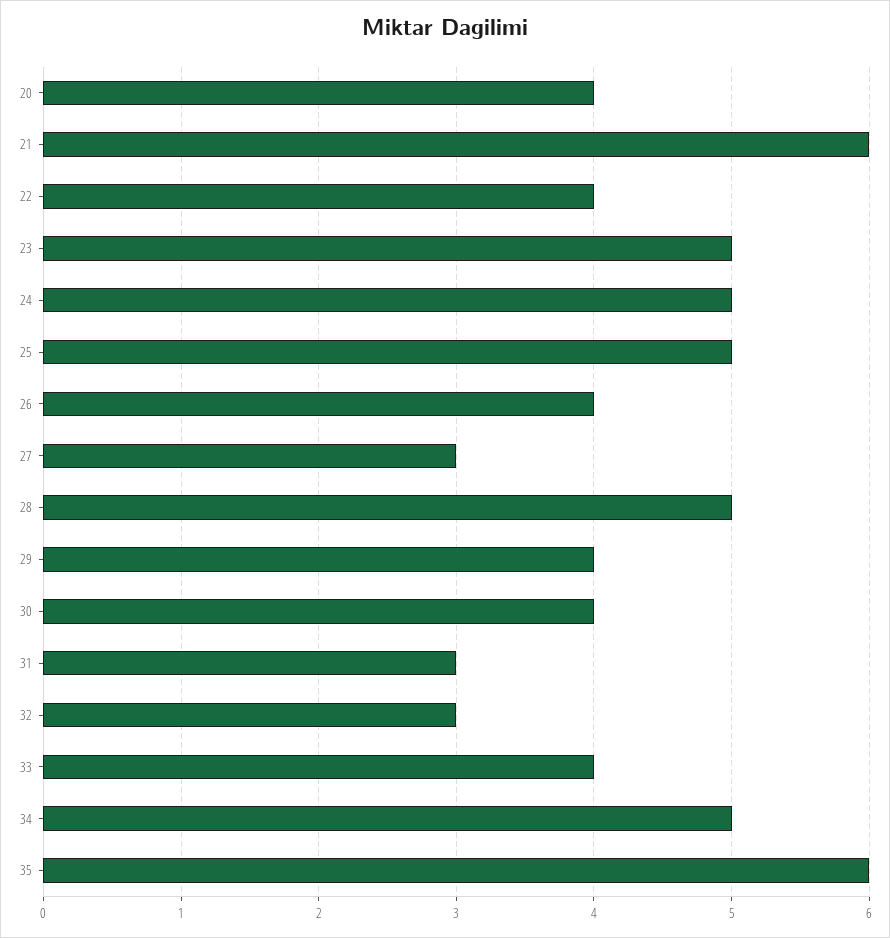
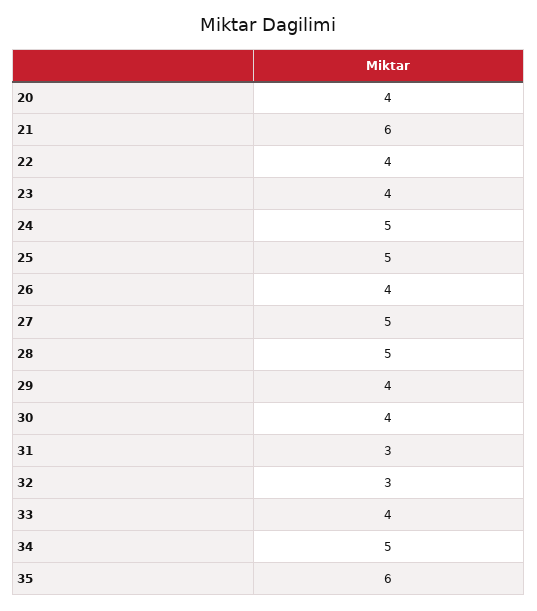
  {
    "20": 4,
    "21": 6,
    "22": 4,
-   "23": 5,
+   "23": 4,
    "24": 5,
    "25": 5,
    "26": 4,
-   "27": 3,
+   "27": 5,
    "28": 5,
    "29": 4,
    "30": 4,
    "31": 3,
    "32": 3,
    "33": 4,
    "34": 5,
    "35": 6
  }

